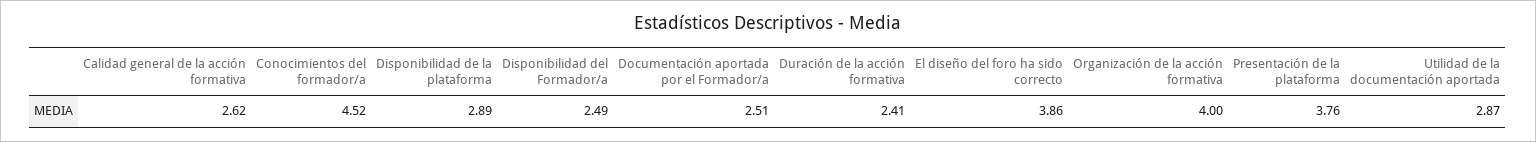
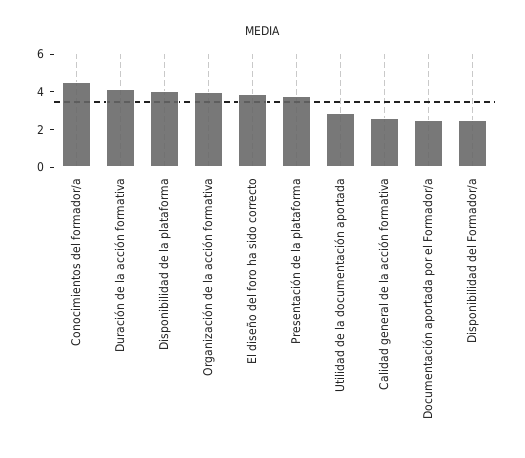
  {
    "Calidad general de la acción formativa": 2.62,
    "Conocimientos del formador/a": 4.52,
-   "Disponibilidad de la plataforma": 2.89,
+   "Disponibilidad de la plataforma": 4,
    "Disponibilidad del Formador/a": 2.49,
    "Documentación aportada por el Formador/a": 2.51,
-   "Duración de la acción formativa": 2.41,
+   "Duración de la acción formativa": 4,
    "El diseño del foro ha sido correcto": 3.86,
    "Organización de la acción formativa": 4,
    "Presentación de la plataforma": 3.76,
    "Utilidad de la documentación aportada": 2.87
  }

